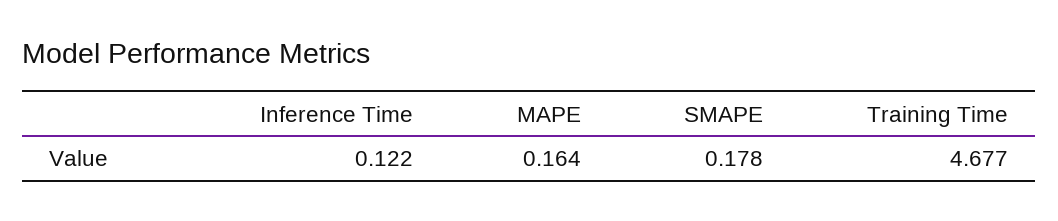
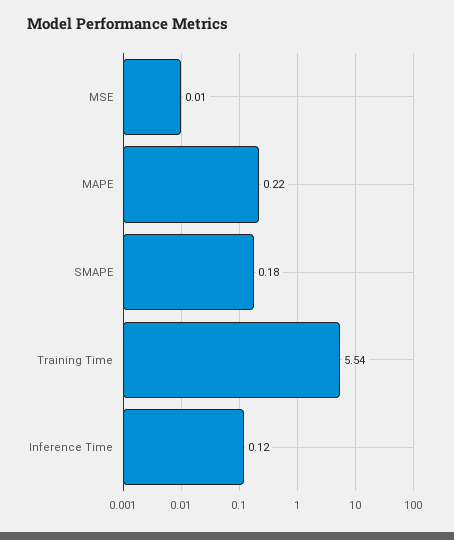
  {
    "Inference Time": 0.122,
-   "MAPE": 0.164,
+   "MAPE": 0.22,
    "SMAPE": 0.178,
-   "Training Time": 4.677
+   "Training Time": 5.54,
+   "MSE": 0.01
  }

